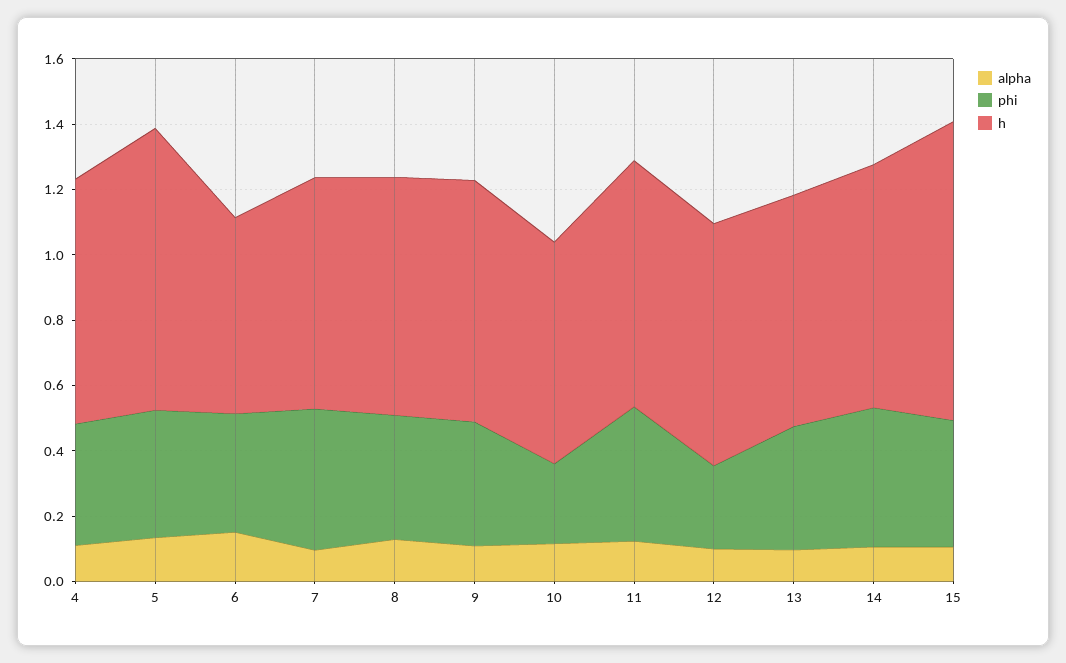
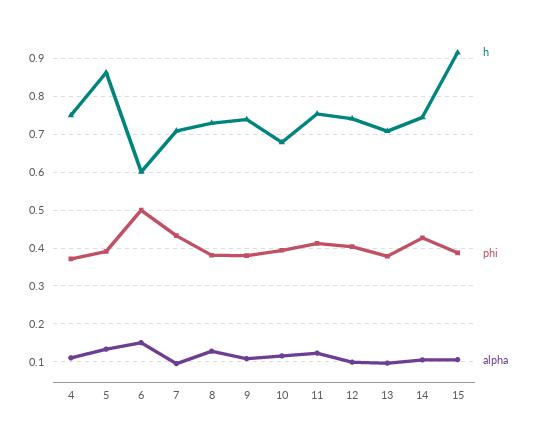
  {
    "alpha": {
      "4": 0.12,
      "5": 0.14,
      "6": 0.16,
      "7": 0.1,
      "8": 0.12,
      "9": 0.1,
      "10": 0.12,
      "11": 0.12,
      "12": 0.1,
      "13": 0.1,
      "14": 0.1,
      "15": 0.1
    },
    "phi": {
      "4": 0.38,
      "5": 0.4,
-     "6": 0.35,
+     "6": 0.5,
      "7": 0.44,
      "8": 0.38,
      "9": 0.38,
-     "10": 0.25,
+     "10": 0.4,
      "11": 0.42,
-     "12": 0.25,
+     "12": 0.4,
      "13": 0.38,
      "14": 0.42,
      "15": 0.38
    },
    "h": {
      "4": 0.74,
      "5": 0.86,
      "6": 0.6,
      "7": 0.7,
      "8": 0.72,
      "9": 0.74,
      "10": 0.68,
      "11": 0.76,
      "12": 0.74,
      "13": 0.7,
      "14": 0.74,
      "15": 0.92
    }
  }

